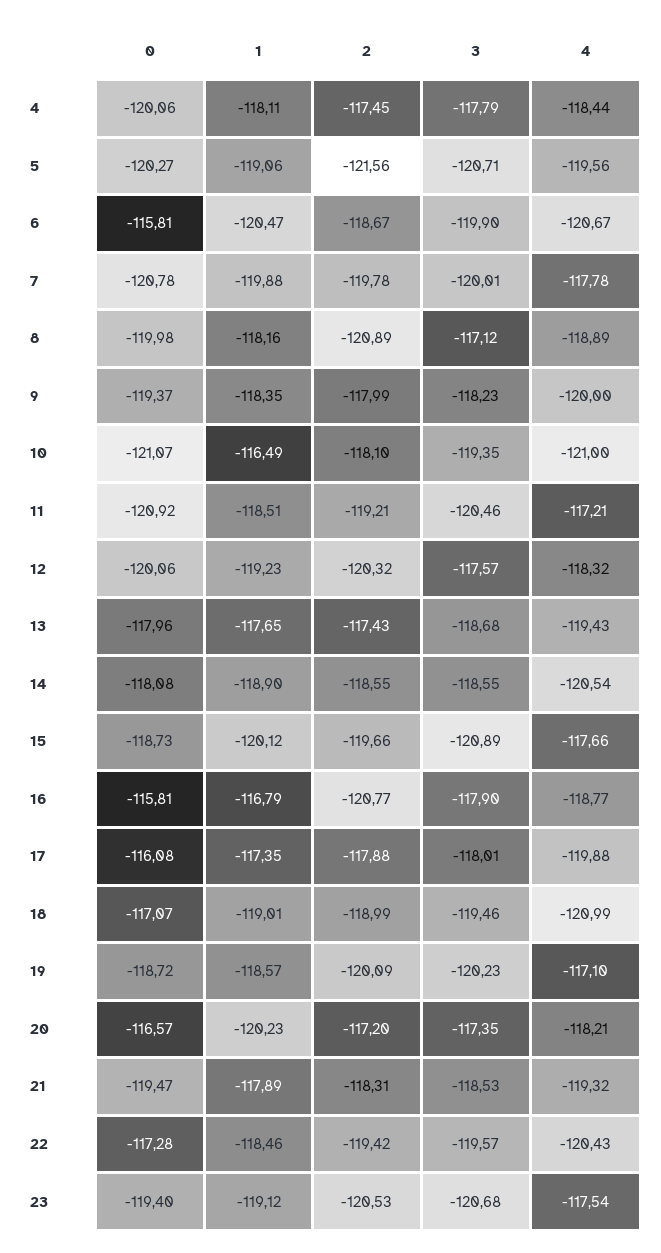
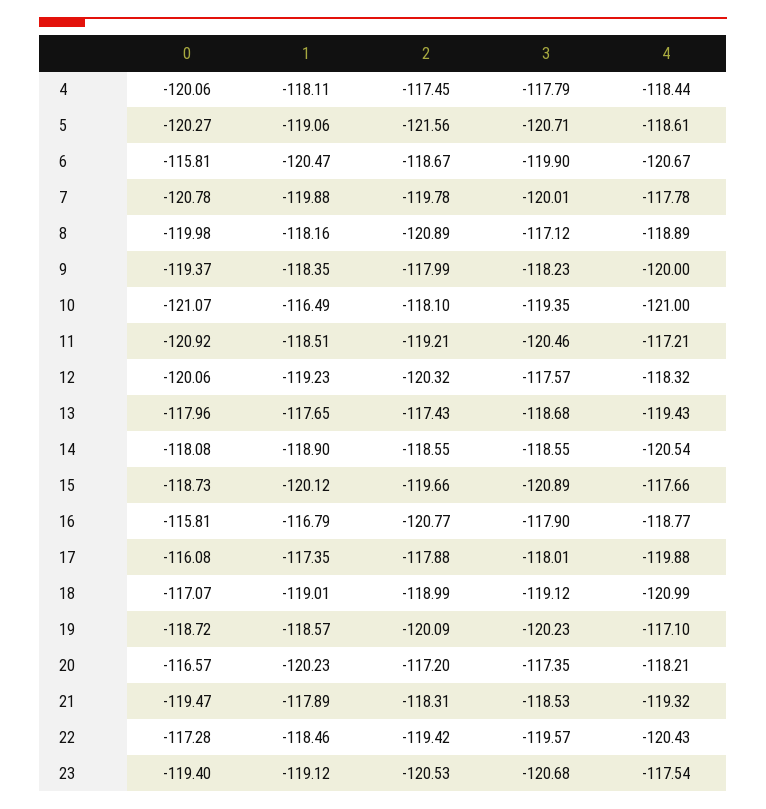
  {
    "0": {
      "4": -120.06,
      "5": -120.27,
      "6": -115.81,
      "7": -120.78,
      "8": -119.98,
      "9": -119.37,
      "10": -121.07,
      "11": -120.92,
      "12": -120.06,
      "13": -117.96,
      "14": -118.08,
      "15": -118.73,
      "16": -115.81,
      "17": -116.08,
      "18": -117.07,
      "19": -118.72,
      "20": -116.57,
      "21": -119.47,
      "22": -117.28,
      "23": -119.4
    },
    "1": {
      "4": -118.11,
      "5": -119.06,
      "6": -120.47,
      "7": -119.88,
      "8": -118.16,
      "9": -118.35,
      "10": -116.49,
      "11": -118.51,
      "12": -119.23,
      "13": -117.65,
      "14": -118.9,
      "15": -120.12,
      "16": -116.79,
      "17": -117.35,
      "18": -119.01,
      "19": -118.57,
      "20": -120.23,
      "21": -117.89,
      "22": -118.46,
      "23": -119.12
    },
    "2": {
      "4": -117.45,
      "5": -121.56,
      "6": -118.67,
      "7": -119.78,
      "8": -120.89,
      "9": -117.99,
      "10": -118.1,
      "11": -119.21,
      "12": -120.32,
      "13": -117.43,
      "14": -118.55,
      "15": -119.66,
      "16": -120.77,
      "17": -117.88,
      "18": -118.99,
      "19": -120.09,
      "20": -117.2,
      "21": -118.31,
      "22": -119.42,
      "23": -120.53
    },
    "3": {
      "4": -117.79,
      "5": -120.71,
      "6": -119.9,
      "7": -120.01,
      "8": -117.12,
      "9": -118.23,
      "10": -119.35,
      "11": -120.46,
      "12": -117.57,
      "13": -118.68,
      "14": -118.55,
      "15": -120.89,
      "16": -117.9,
      "17": -118.01,
-     "18": -119.46,
+     "18": -119.12,
      "19": -120.23,
      "20": -117.35,
      "21": -118.53,
      "22": -119.57,
      "23": -120.68
    },
    "4": {
      "4": -118.44,
-     "5": -119.56,
+     "5": -118.61,
      "6": -120.67,
      "7": -117.78,
      "8": -118.89,
      "9": -120,
      "10": -121,
      "11": -117.21,
      "12": -118.32,
      "13": -119.43,
      "14": -120.54,
      "15": -117.66,
      "16": -118.77,
      "17": -119.88,
      "18": -120.99,
      "19": -117.1,
      "20": -118.21,
      "21": -119.32,
      "22": -120.43,
      "23": -117.54
    }
  }

